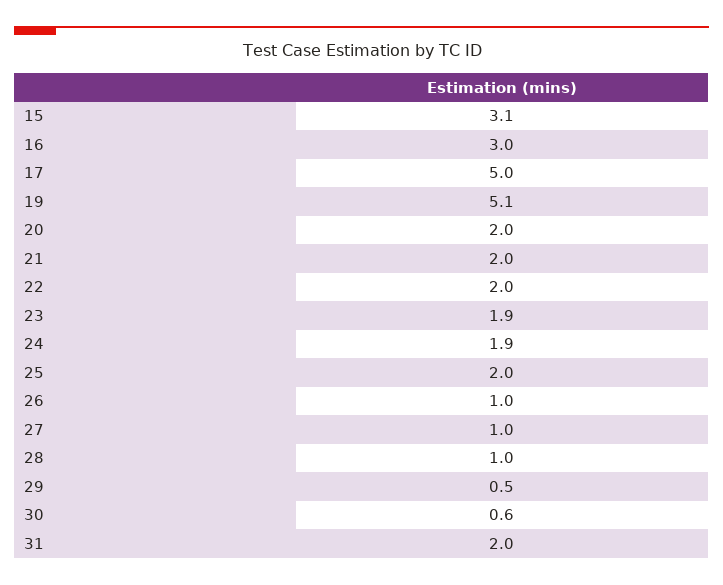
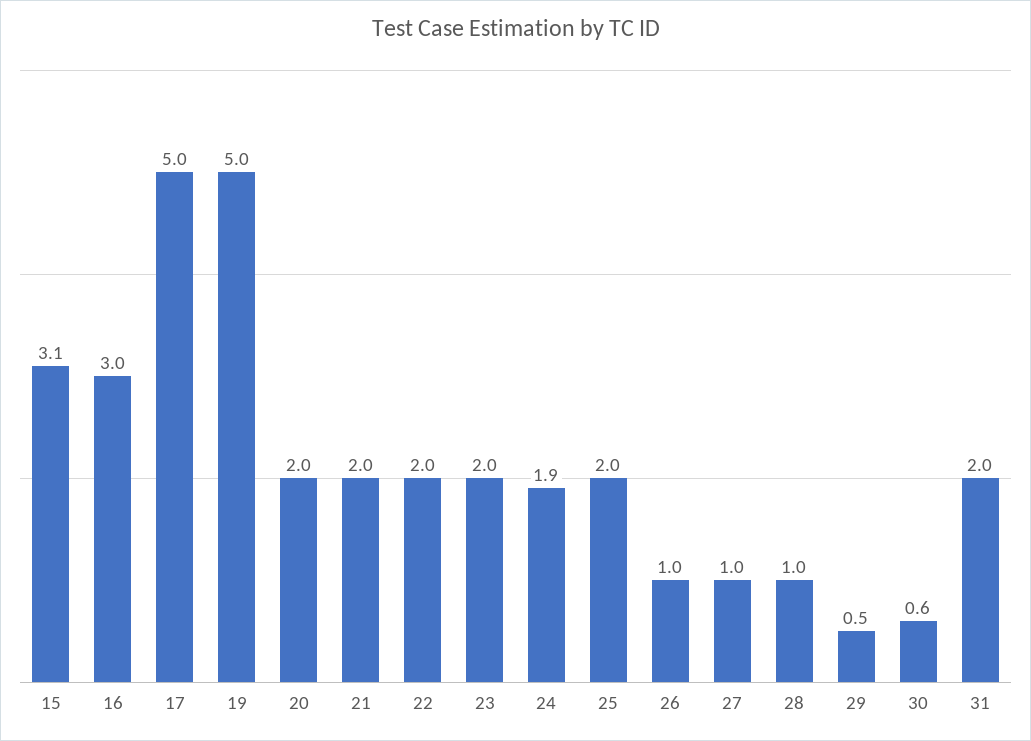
  {
    "15": 3.1,
    "16": 3,
    "17": 5,
-   "19": 5.1,
+   "19": 5,
    "20": 2,
    "21": 2,
    "22": 2,
-   "23": 1.9,
+   "23": 2,
    "24": 1.9,
    "25": 2,
    "26": 1,
    "27": 1,
    "28": 1,
    "29": 0.5,
    "30": 0.6,
    "31": 2
  }

